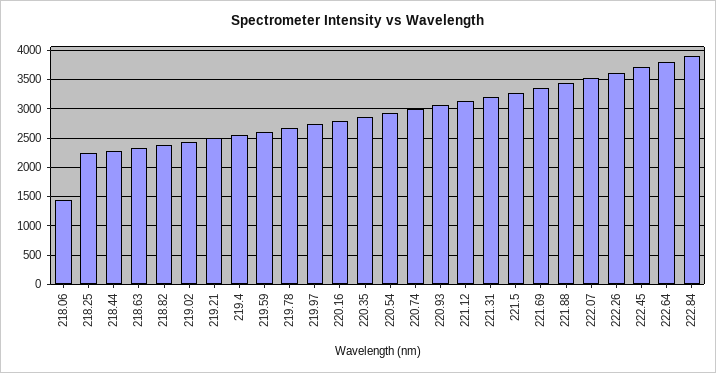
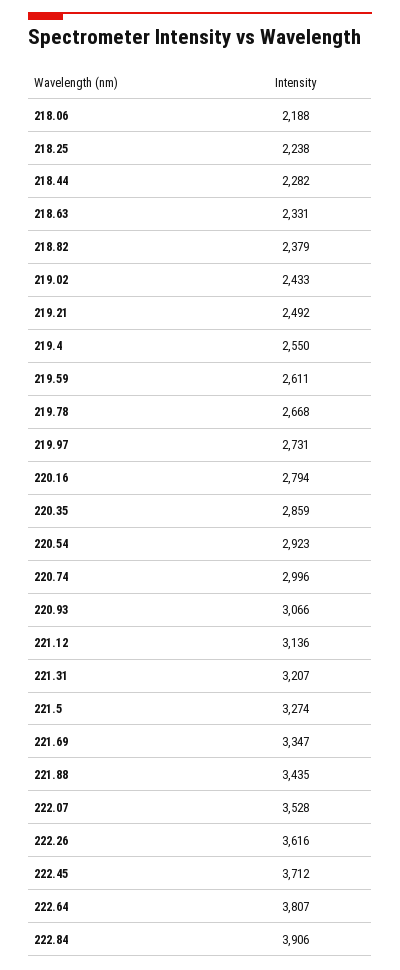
  {
-   "218.06": 1500,
+   "218.06": 2188,
    "218.25": 2238,
    "218.44": 2282,
    "218.63": 2331,
    "218.82": 2379,
    "219.02": 2433,
    "219.21": 2492,
    "219.4": 2550,
    "219.59": 2611,
    "219.78": 2668,
    "219.97": 2731,
    "220.16": 2794,
    "220.35": 2859,
    "220.54": 2923,
    "220.74": 2996,
    "220.93": 3066,
    "221.12": 3136,
    "221.31": 3207,
    "221.5": 3274,
    "221.69": 3347,
    "221.88": 3435,
    "222.07": 3528,
    "222.26": 3616,
    "222.45": 3712,
    "222.64": 3807,
    "222.84": 3906
  }

